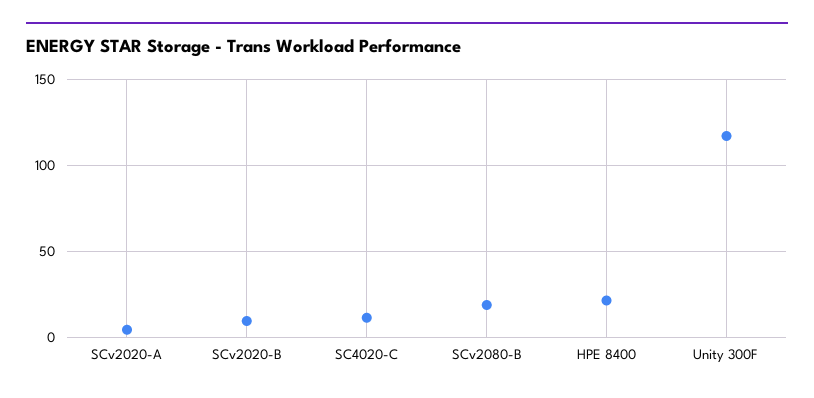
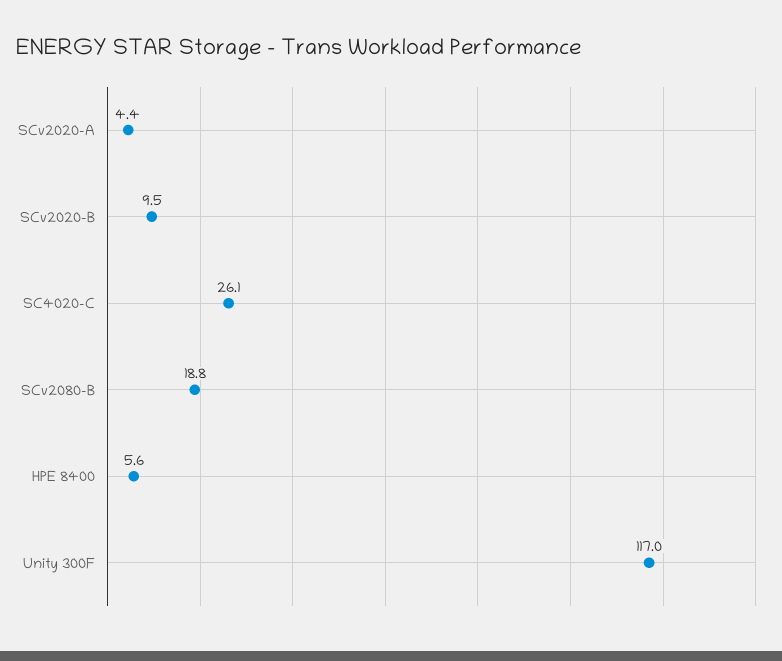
  {
    "SCv2020-A": 4.4,
    "SCv2020-B": 9.5,
-   "SC4020-C": 10,
+   "SC4020-C": 26.1,
    "SCv2080-B": 18.8,
-   "HPE 8400": 20,
+   "HPE 8400": 5.6,
    "Unity 300F": 117
  }

